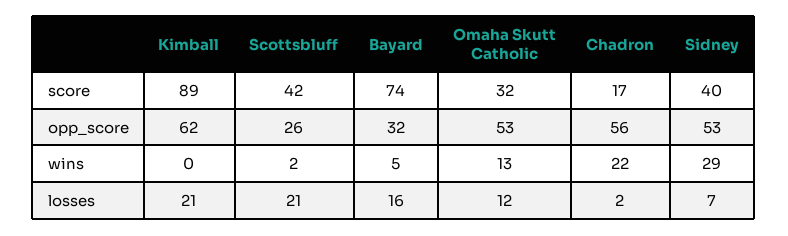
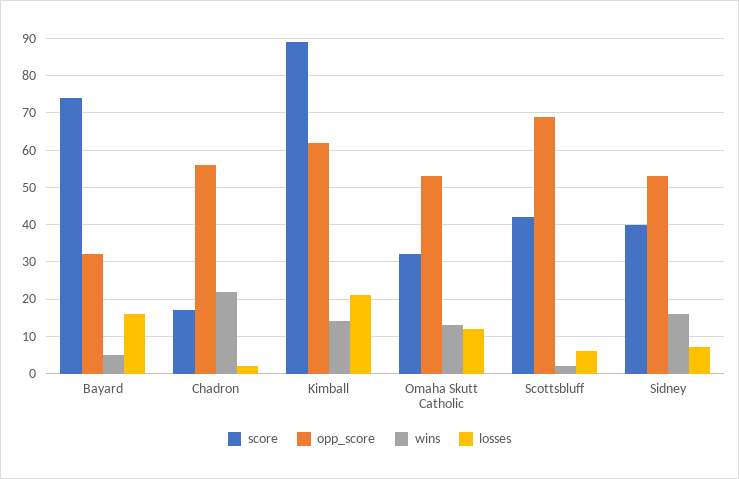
  {
    "score": {
      "Kimball": 89,
      "Scottsbluff": 42,
      "Bayard": 74,
      "Omaha Skutt Catholic": 32,
      "Chadron": 17,
      "Sidney": 40
    },
    "opp_score": {
      "Kimball": 62,
-     "Scottsbluff": 26,
+     "Scottsbluff": 70,
      "Bayard": 32,
      "Omaha Skutt Catholic": 53,
      "Chadron": 56,
      "Sidney": 53
    },
    "wins": {
-     "Kimball": 0,
+     "Kimball": 15,
      "Scottsbluff": 2,
      "Bayard": 5,
      "Omaha Skutt Catholic": 13,
      "Chadron": 22,
-     "Sidney": 29
+     "Sidney": 15
    },
    "losses": {
      "Kimball": 21,
-     "Scottsbluff": 21,
+     "Scottsbluff": 5,
      "Bayard": 16,
      "Omaha Skutt Catholic": 12,
      "Chadron": 2,
      "Sidney": 7
    }
  }

